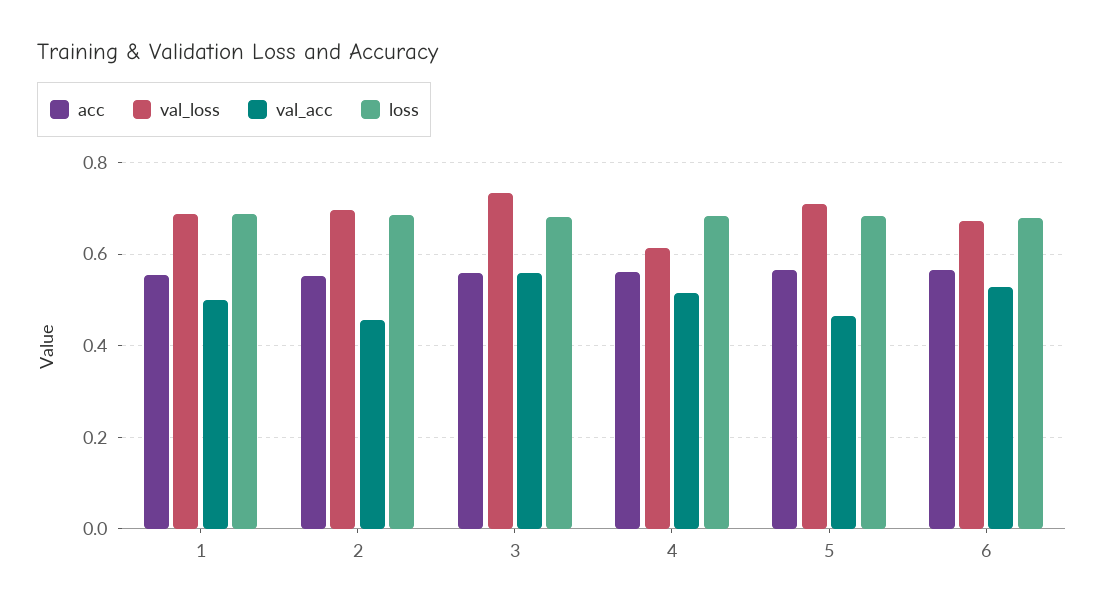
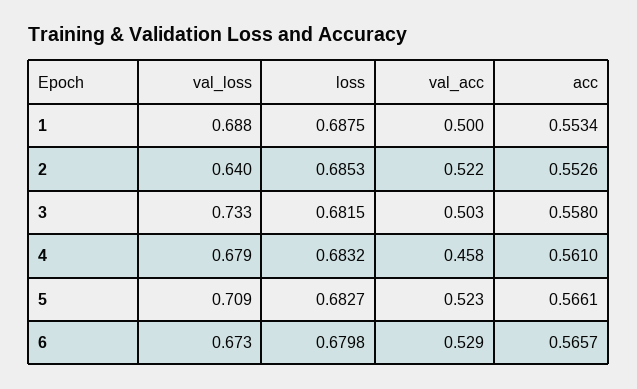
  {
    "acc": {
      "1": 0.5534,
      "2": 0.5526,
      "3": 0.558,
      "4": 0.561,
      "5": 0.5661,
      "6": 0.5657
    },
    "val_loss": {
      "1": 0.688,
-     "2": 0.7,
+     "2": 0.64,
      "3": 0.733,
-     "4": 0.62,
+     "4": 0.679,
      "5": 0.709,
      "6": 0.673
    },
    "val_acc": {
      "1": 0.5,
-     "2": 0.46,
+     "2": 0.522,
-     "3": 0.56,
+     "3": 0.503,
-     "4": 0.52,
+     "4": 0.458,
-     "5": 0.46,
+     "5": 0.523,
      "6": 0.529
    },
    "loss": {
      "1": 0.6875,
      "2": 0.6853,
      "3": 0.6815,
      "4": 0.6832,
      "5": 0.6827,
      "6": 0.6798
    }
  }

